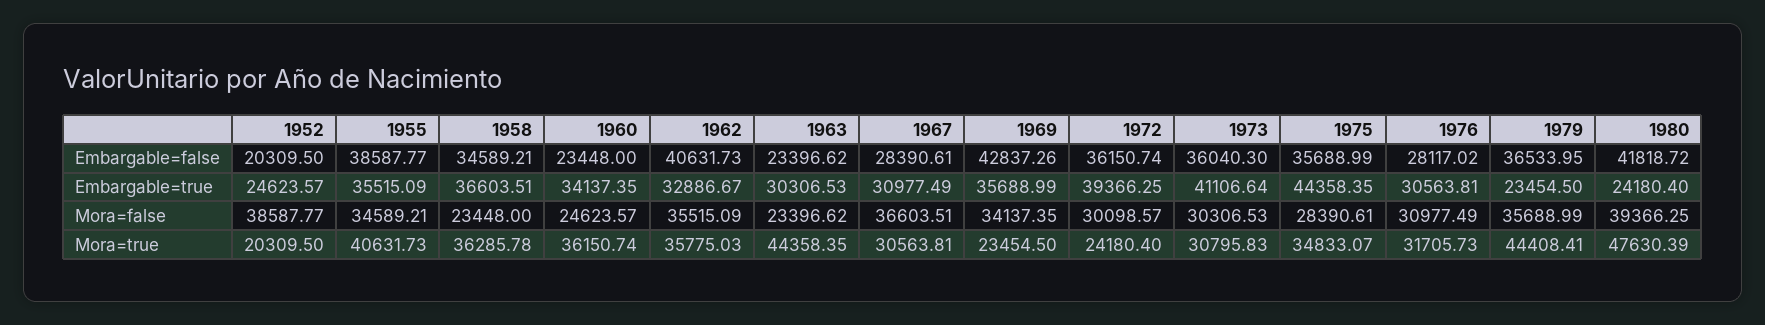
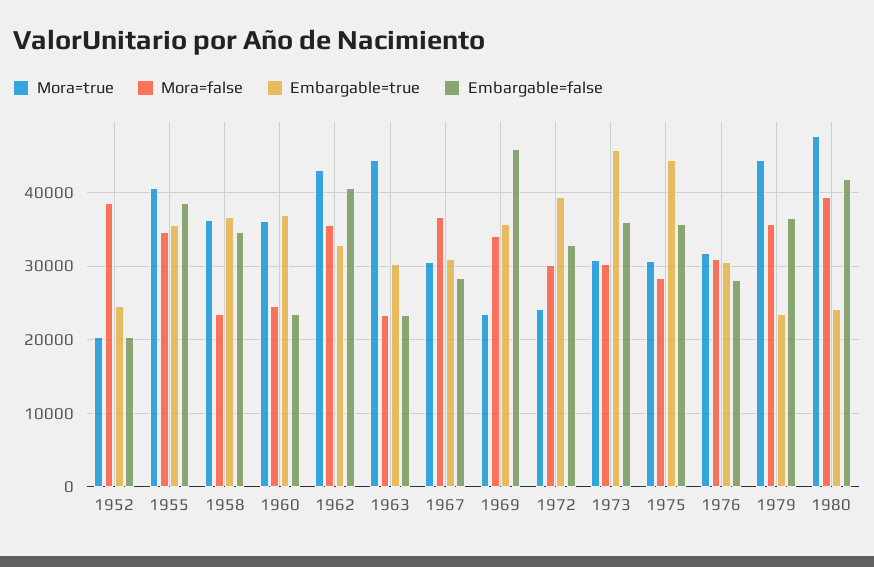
  {
    "Embargable=false": {
      "1952": 20309.5,
      "1955": 38587.77,
      "1958": 34589.21,
      "1960": 23448,
      "1962": 40631.73,
      "1963": 23396.62,
      "1967": 28390.61,
-     "1969": 42837.26,
+     "1969": 46000,
-     "1972": 36150.74,
+     "1972": 33000,
      "1973": 36040.3,
      "1975": 35688.99,
      "1976": 28117.02,
      "1979": 36533.95,
      "1980": 41818.72
    },
    "Embargable=true": {
      "1952": 24623.57,
      "1955": 35515.09,
      "1958": 36603.51,
-     "1960": 34137.35,
+     "1960": 37000,
      "1962": 32886.67,
      "1963": 30306.53,
      "1967": 30977.49,
      "1969": 35688.99,
      "1972": 39366.25,
-     "1973": 41106.64,
+     "1973": 46000,
      "1975": 44358.35,
      "1976": 30563.81,
      "1979": 23454.5,
      "1980": 24180.4
    },
    "Mora=false": {
      "1952": 38587.77,
      "1955": 34589.21,
      "1958": 23448,
      "1960": 24623.57,
      "1962": 35515.09,
      "1963": 23396.62,
      "1967": 36603.51,
      "1969": 34137.35,
      "1972": 30098.57,
      "1973": 30306.53,
      "1975": 28390.61,
      "1976": 30977.49,
      "1979": 35688.99,
      "1980": 39366.25
    },
    "Mora=true": {
      "1952": 20309.5,
      "1955": 40631.73,
      "1958": 36285.78,
      "1960": 36150.74,
-     "1962": 35775.03,
+     "1962": 43000,
      "1963": 44358.35,
      "1967": 30563.81,
      "1969": 23454.5,
      "1972": 24180.4,
      "1973": 30795.83,
-     "1975": 34833.07,
+     "1975": 31000,
      "1976": 31705.73,
      "1979": 44408.41,
      "1980": 47630.39
    }
  }

